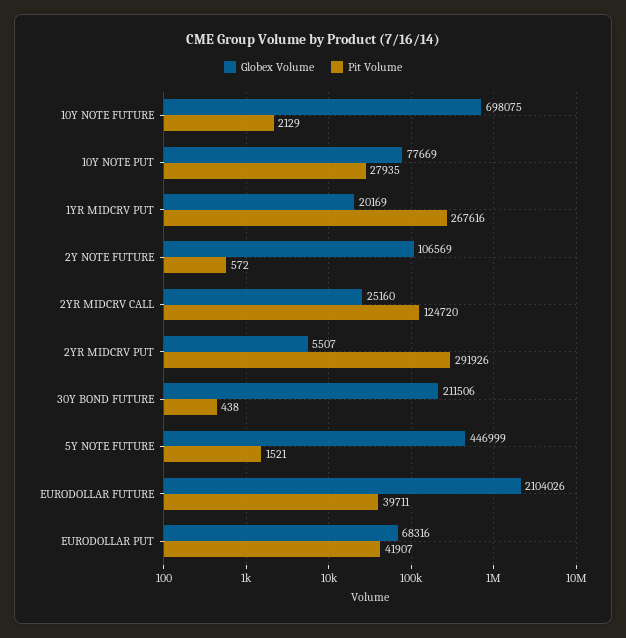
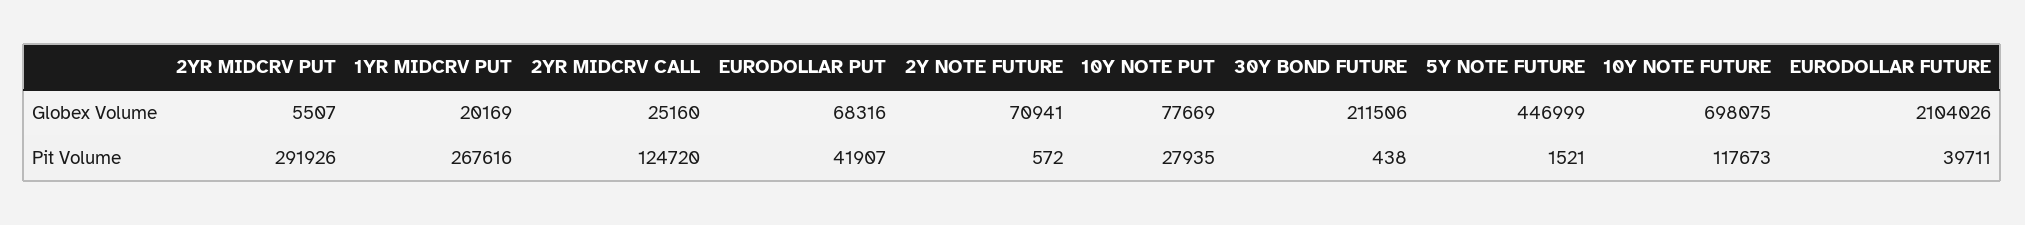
  {
    "Globex Volume": {
      "10Y NOTE FUTURE": 698075,
      "10Y NOTE PUT": 77669,
      "1YR MIDCRV PUT": 20169,
-     "2Y NOTE FUTURE": 106569,
+     "2Y NOTE FUTURE": 70941,
      "2YR MIDCRV CALL": 25160,
      "2YR MIDCRV PUT": 5507,
      "30Y BOND FUTURE": 211506,
      "5Y NOTE FUTURE": 446999,
      "EURODOLLAR FUTURE": 2104026,
      "EURODOLLAR PUT": 68316
    },
    "Pit Volume": {
-     "10Y NOTE FUTURE": 2129,
+     "10Y NOTE FUTURE": 117673,
      "10Y NOTE PUT": 27935,
      "1YR MIDCRV PUT": 267616,
      "2Y NOTE FUTURE": 572,
      "2YR MIDCRV CALL": 124720,
      "2YR MIDCRV PUT": 291926,
      "30Y BOND FUTURE": 438,
      "5Y NOTE FUTURE": 1521,
      "EURODOLLAR FUTURE": 39711,
      "EURODOLLAR PUT": 41907
    }
  }

